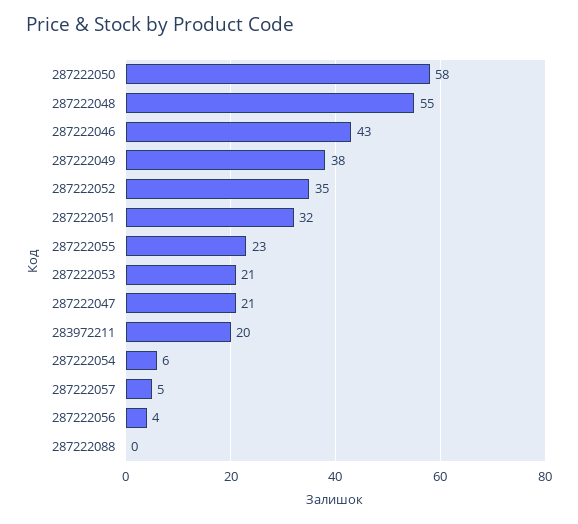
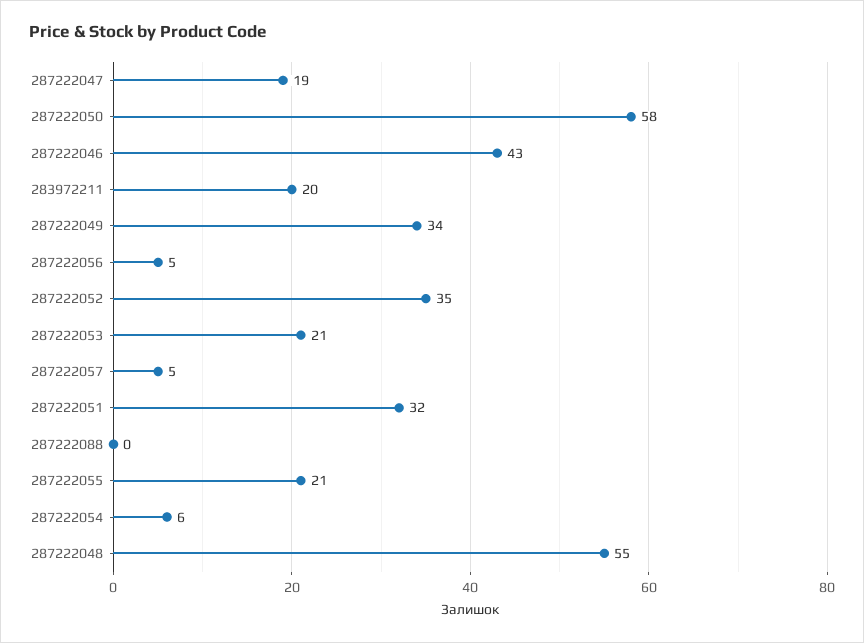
  {
    "287222050": 58,
    "287222048": 55,
    "287222046": 43,
-   "287222049": 38,
+   "287222049": 34,
    "287222052": 35,
    "287222051": 32,
-   "287222055": 23,
+   "287222055": 21,
    "287222053": 21,
-   "287222047": 21,
+   "287222047": 19,
    "283972211": 20,
    "287222054": 6,
    "287222057": 5,
-   "287222056": 4,
+   "287222056": 5,
    "287222088": 0
  }

